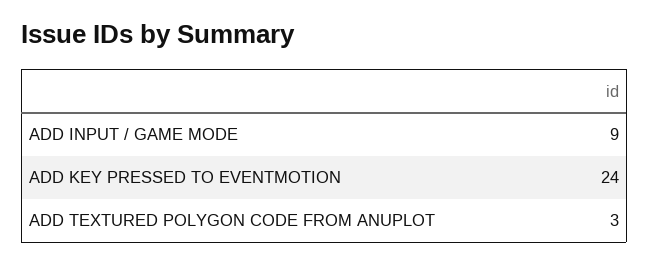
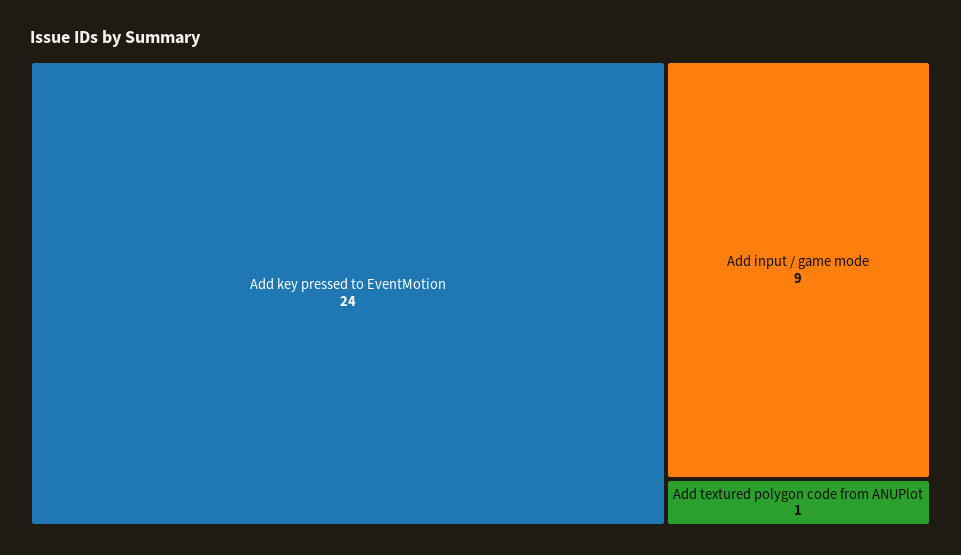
  {
    "ADD INPUT / GAME MODE": 9,
    "ADD KEY PRESSED TO EVENTMOTION": 24,
-   "ADD TEXTURED POLYGON CODE FROM ANUPLOT": 3
+   "ADD TEXTURED POLYGON CODE FROM ANUPLOT": 1
  }

